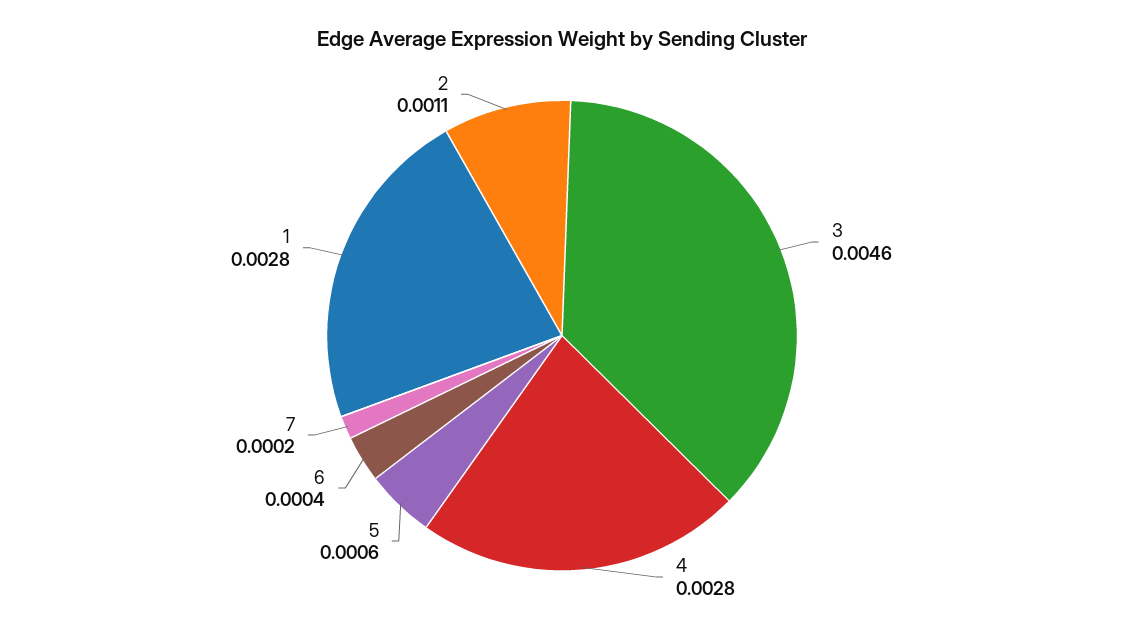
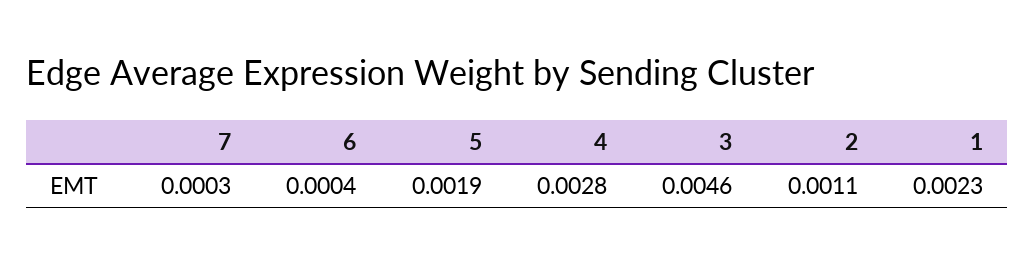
  {
    "3": 0.0046,
    "4": 0.0028,
-   "5": 0.0006,
+   "5": 0.0019,
    "6": 0.0004,
-   "7": 0.0002,
+   "7": 0.0003,
-   "1": 0.0028,
+   "1": 0.0023,
    "2": 0.0011
  }

